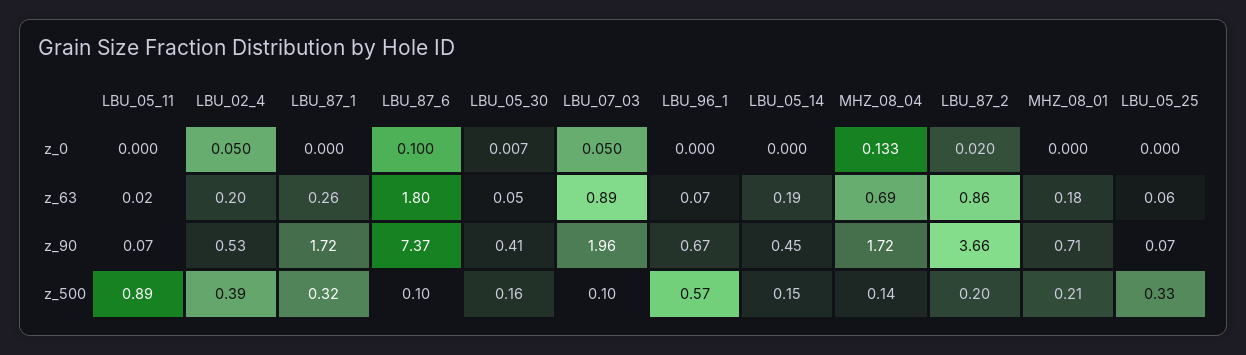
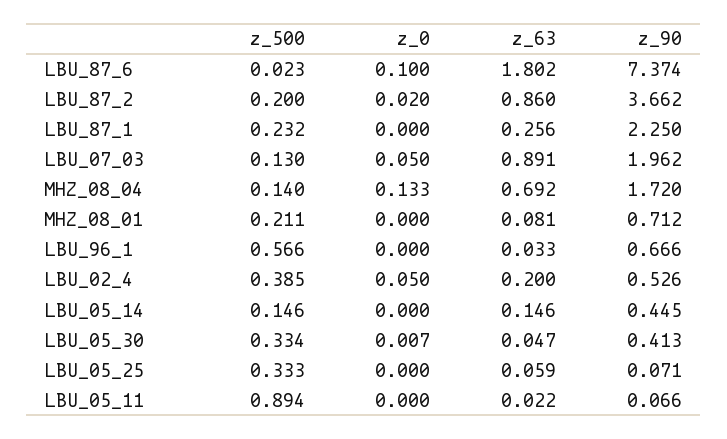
  {
    "LBU_05_11": {
      "z_0": 0,
      "z_63": 0.022,
      "z_90": 0.066,
      "z_500": 0.894
    },
    "LBU_02_4": {
      "z_0": 0.05,
      "z_63": 0.2,
      "z_90": 0.526,
      "z_500": 0.385
    },
    "LBU_87_1": {
      "z_0": 0,
      "z_63": 0.256,
-     "z_90": 1.72,
+     "z_90": 2.25,
-     "z_500": 0.32
+     "z_500": 0.232
    },
    "LBU_87_6": {
      "z_0": 0.1,
      "z_63": 1.802,
      "z_90": 7.374,
-     "z_500": 0.1
+     "z_500": 0.023
    },
    "LBU_05_30": {
      "z_0": 0.007,
      "z_63": 0.047,
      "z_90": 0.413,
-     "z_500": 0.16
+     "z_500": 0.334
    },
    "LBU_07_03": {
      "z_0": 0.05,
      "z_63": 0.891,
      "z_90": 1.962,
-     "z_500": 0.1
+     "z_500": 0.13
    },
    "LBU_96_1": {
      "z_0": 0,
-     "z_63": 0.07,
+     "z_63": 0.033,
      "z_90": 0.666,
      "z_500": 0.566
    },
    "LBU_05_14": {
      "z_0": 0,
-     "z_63": 0.19,
+     "z_63": 0.146,
      "z_90": 0.445,
      "z_500": 0.146
    },
    "MHZ_08_04": {
      "z_0": 0.133,
      "z_63": 0.692,
      "z_90": 1.72,
      "z_500": 0.14
    },
    "LBU_87_2": {
      "z_0": 0.02,
      "z_63": 0.86,
      "z_90": 3.662,
      "z_500": 0.2
    },
    "MHZ_08_01": {
      "z_0": 0,
-     "z_63": 0.18,
+     "z_63": 0.081,
      "z_90": 0.712,
      "z_500": 0.211
    },
    "LBU_05_25": {
      "z_0": 0,
      "z_63": 0.059,
      "z_90": 0.071,
      "z_500": 0.333
    }
  }

